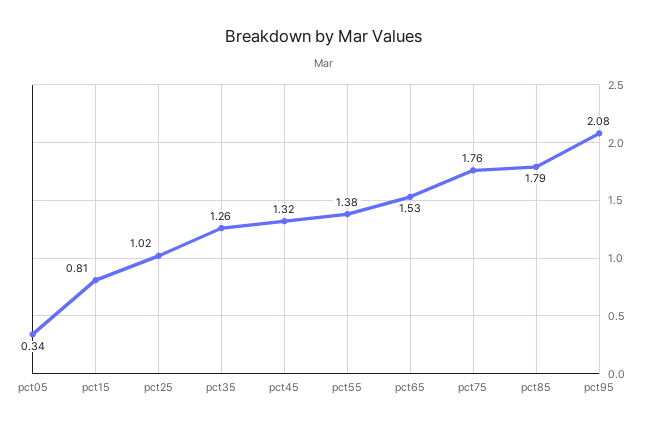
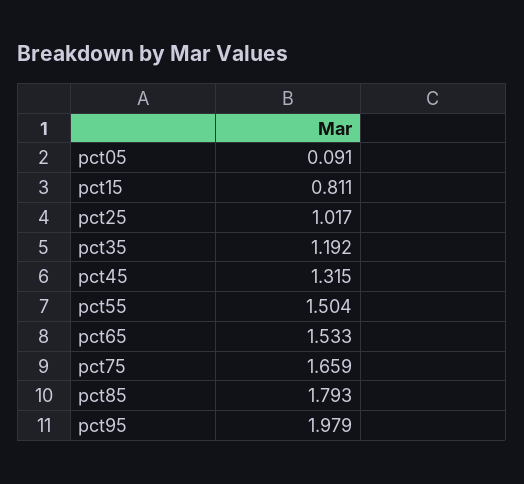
  {
-   "pct05": 0.34,
+   "pct05": 0.091,
    "pct15": 0.811,
    "pct25": 1.017,
-   "pct35": 1.26,
+   "pct35": 1.192,
    "pct45": 1.315,
-   "pct55": 1.38,
+   "pct55": 1.504,
    "pct65": 1.533,
-   "pct75": 1.76,
+   "pct75": 1.659,
    "pct85": 1.793,
-   "pct95": 2.08
+   "pct95": 1.979
  }

